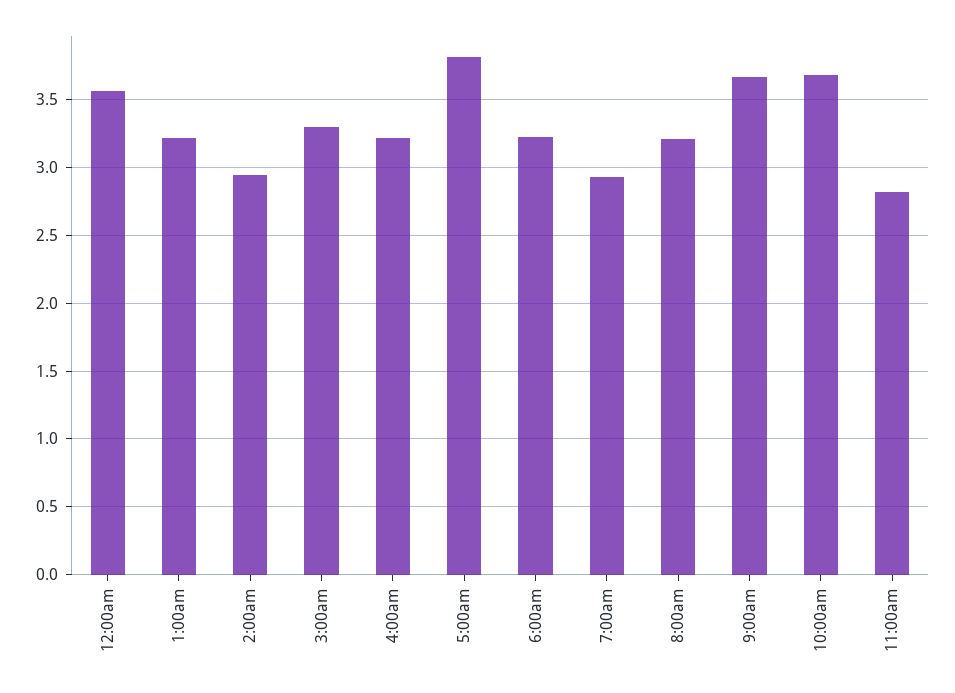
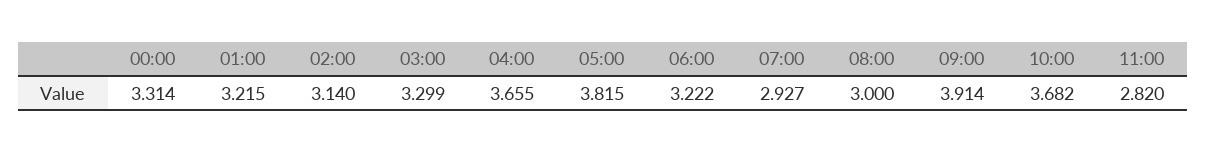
  {
-   "12:00am": 3.55,
+   "12:00am": 3.314,
    "1:00am": 3.215,
-   "2:00am": 2.95,
+   "2:00am": 3.14,
    "3:00am": 3.299,
-   "4:00am": 3.2,
+   "4:00am": 3.655,
    "5:00am": 3.815,
    "6:00am": 3.222,
    "7:00am": 2.927,
-   "8:00am": 3.2,
+   "8:00am": 3,
-   "9:00am": 3.65,
+   "9:00am": 3.914,
    "10:00am": 3.682,
    "11:00am": 2.82
  }

